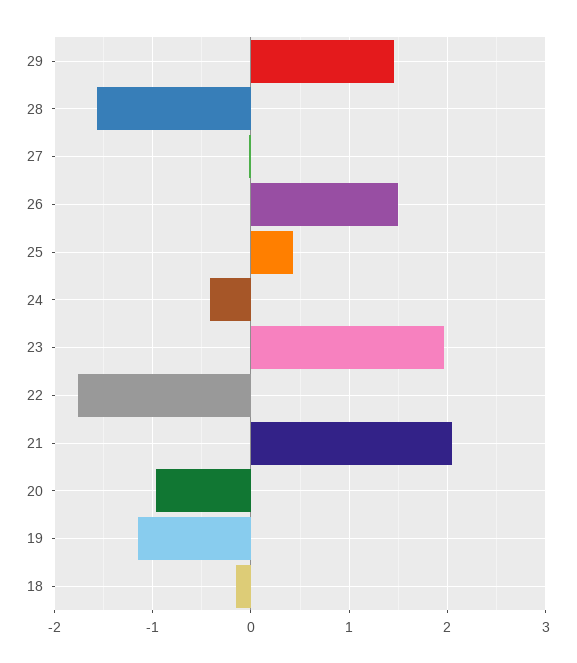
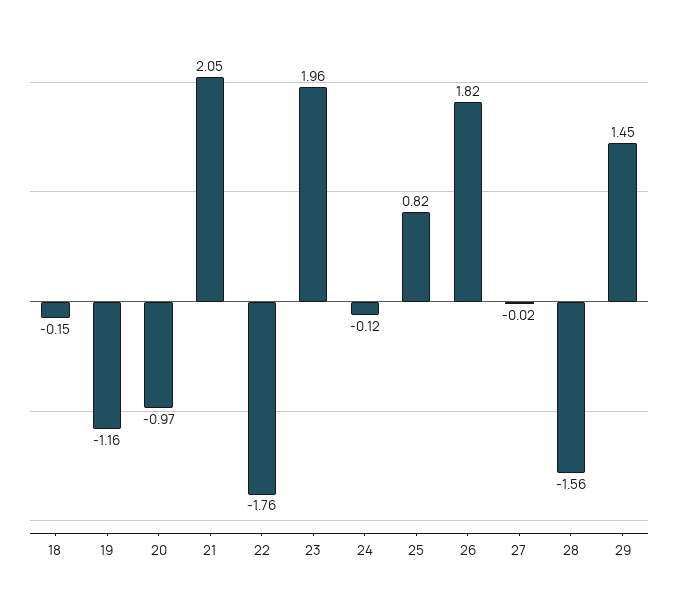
  {
    "29": 1.45,
    "28": -1.56,
    "27": -0.02,
-   "26": 1.5,
+   "26": 1.82,
-   "25": 0.4,
+   "25": 0.82,
-   "24": -0.4,
+   "24": -0.12,
    "23": 1.96,
    "22": -1.76,
    "21": 2.05,
    "20": -0.97,
    "19": -1.16,
    "18": -0.15
  }

